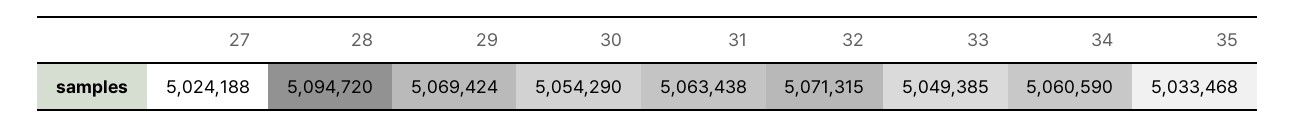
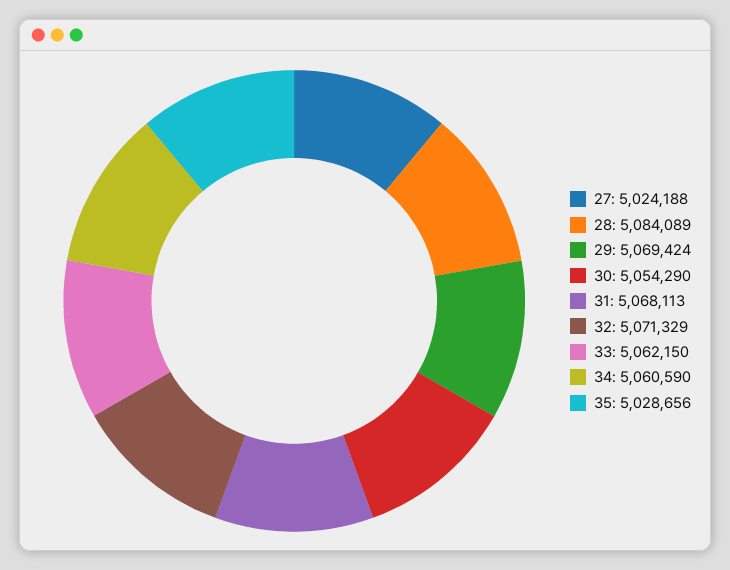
  {
    "27": 5024188,
-   "28": 5094720,
+   "28": 5084089,
    "29": 5069424,
    "30": 5054290,
-   "31": 5063438,
+   "31": 5068113,
-   "32": 5071315,
+   "32": 5071329,
-   "33": 5049385,
+   "33": 5062150,
    "34": 5060590,
-   "35": 5033468
+   "35": 5028656
  }

